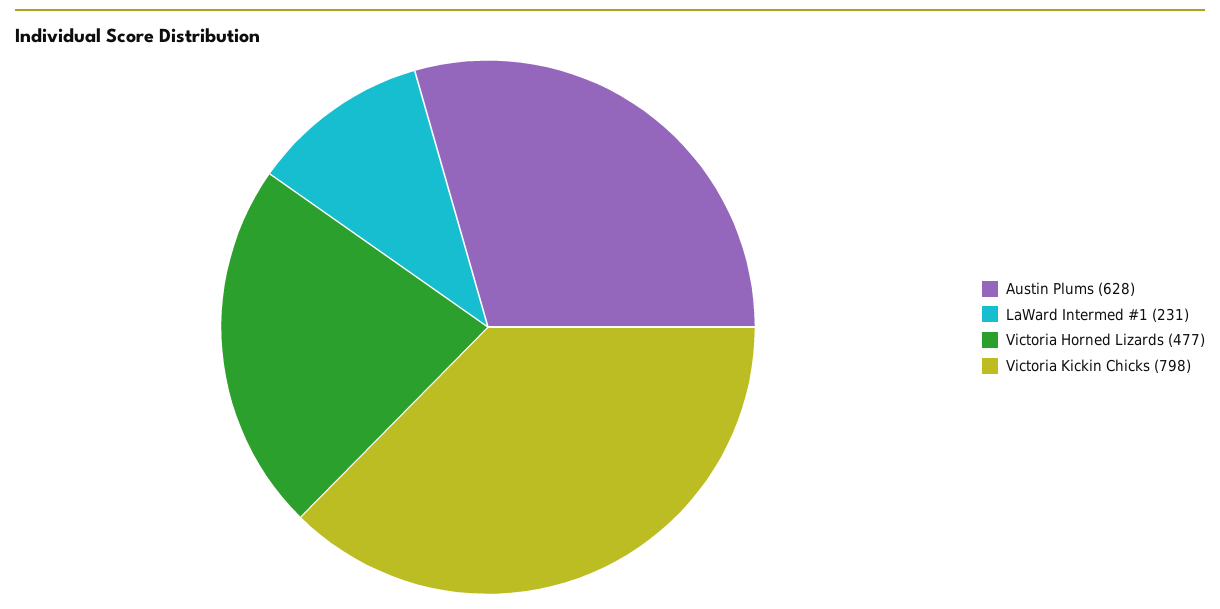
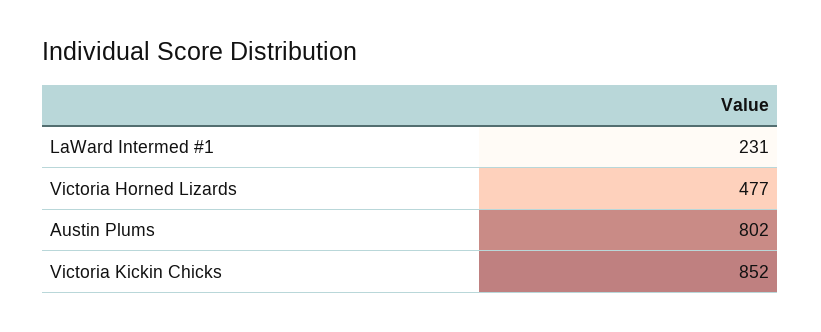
  {
-   "Austin Plums": 628,
+   "Austin Plums": 802,
    "LaWard Intermed #1": 231,
    "Victoria Horned Lizards": 477,
-   "Victoria Kickin Chicks": 798
+   "Victoria Kickin Chicks": 852
  }

